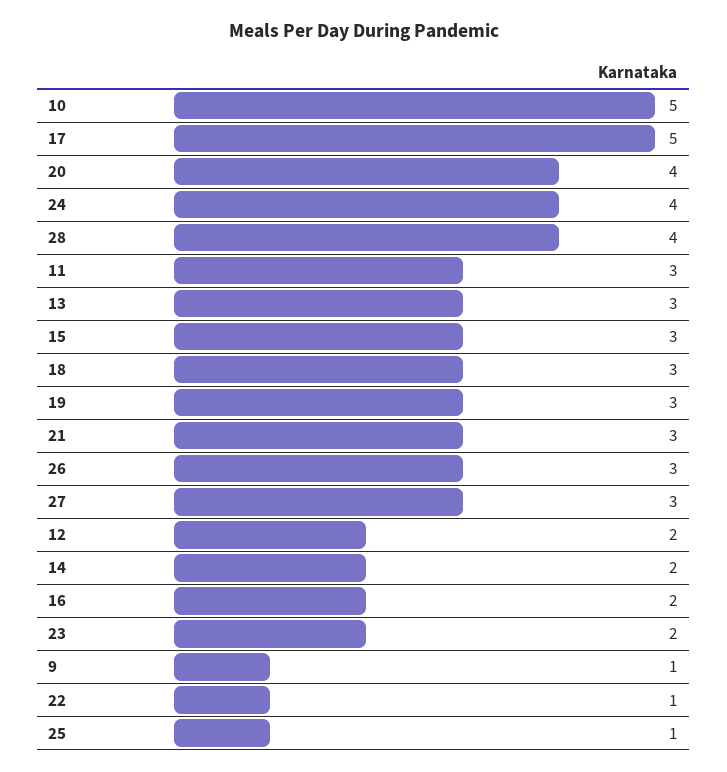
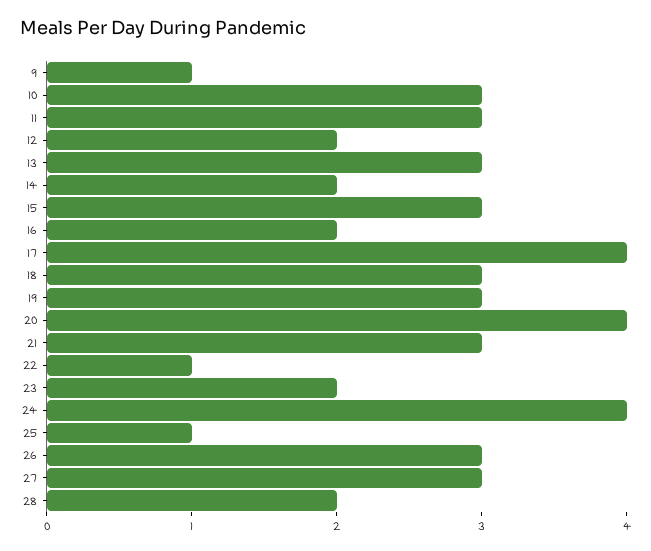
  {
-   "10": 5,
+   "10": 3,
-   "17": 5,
+   "17": 4,
    "20": 4,
    "24": 4,
-   "28": 4,
+   "28": 2,
    "11": 3,
    "13": 3,
    "15": 3,
    "18": 3,
    "19": 3,
    "21": 3,
    "26": 3,
    "27": 3,
    "12": 2,
    "14": 2,
    "16": 2,
    "23": 2,
    "9": 1,
    "22": 1,
    "25": 1
  }

